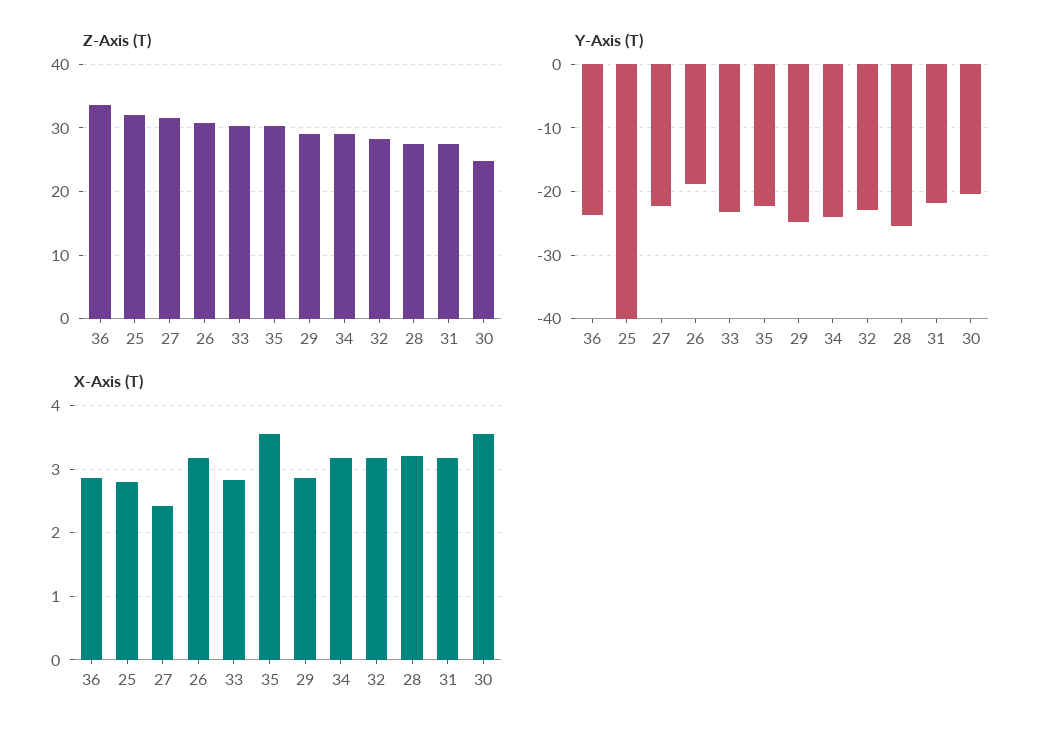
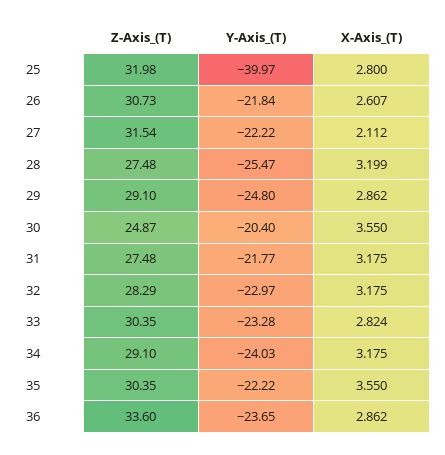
  {
    "Z-Axis (T)": {
      "36": 33.6,
      "25": 31.98,
      "27": 31.54,
      "26": 30.73,
      "33": 30.35,
      "35": 30.35,
      "29": 29.1,
      "34": 29.1,
      "32": 28.29,
      "28": 27.48,
      "31": 27.48,
      "30": 24.87
    },
    "Y-Axis (T)": {
      "36": -23.65,
      "25": -39.97,
      "27": -22.22,
-     "26": -19,
+     "26": -21.84,
      "33": -23.28,
      "35": -22.22,
      "29": -24.8,
      "34": -24.03,
      "32": -22.97,
      "28": -25.47,
      "31": -21.77,
      "30": -20.4
    },
    "X-Axis (T)": {
      "36": 2.862,
      "25": 2.8,
-     "27": 2.4,
+     "27": 2.112,
-     "26": 3.2,
+     "26": 2.607,
      "33": 2.824,
      "35": 3.55,
      "29": 2.862,
      "34": 3.175,
      "32": 3.175,
      "28": 3.199,
      "31": 3.175,
      "30": 3.55
    }
  }

